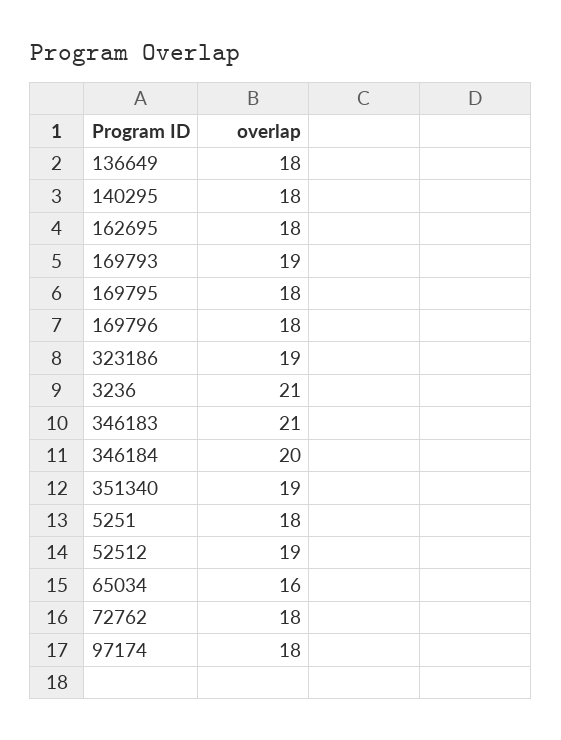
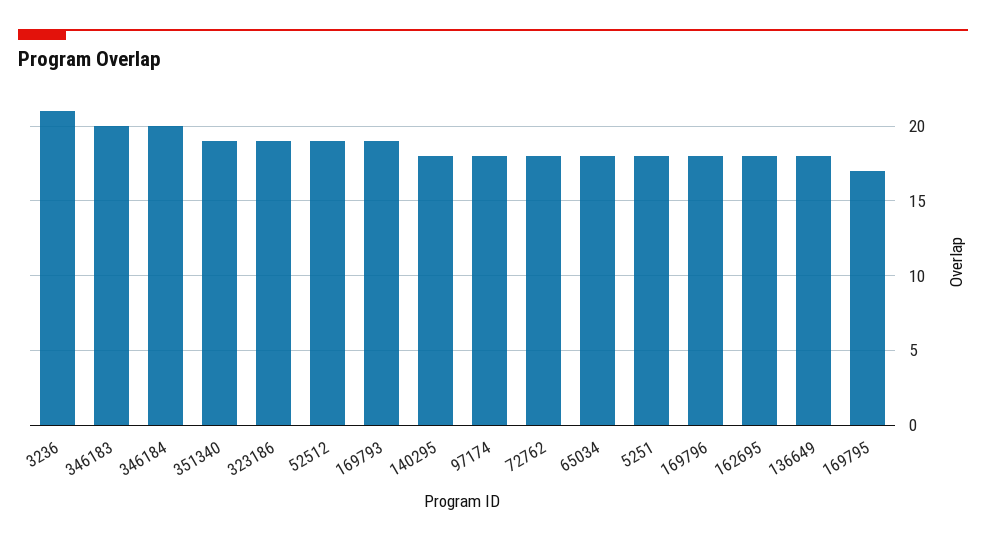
  {
    "136649": 18,
    "140295": 18,
    "162695": 18,
    "169793": 19,
-   "169795": 18,
+   "169795": 17,
    "169796": 18,
    "323186": 19,
    "3236": 21,
-   "346183": 21,
+   "346183": 20,
    "346184": 20,
    "351340": 19,
    "5251": 18,
    "52512": 19,
-   "65034": 16,
+   "65034": 18,
    "72762": 18,
    "97174": 18
  }

